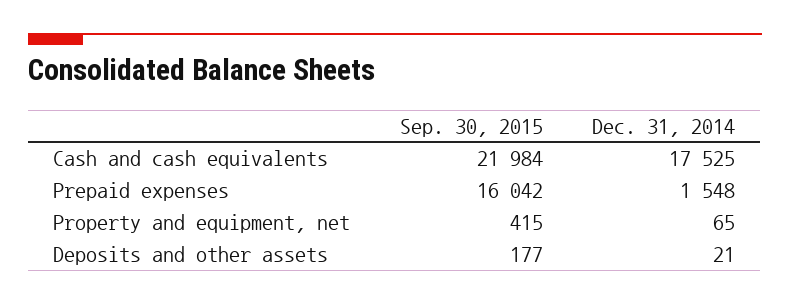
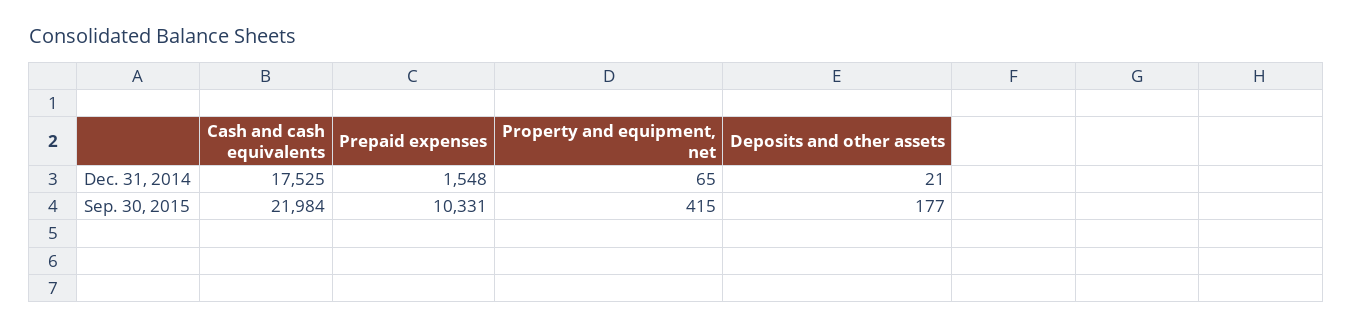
  {
    "Sep. 30, 2015": {
      "Cash and cash equivalents": 21984,
-     "Prepaid expenses": 16042,
+     "Prepaid expenses": 10331,
      "Property and equipment, net": 415,
      "Deposits and other assets": 177
    },
    "Dec. 31, 2014": {
      "Cash and cash equivalents": 17525,
      "Prepaid expenses": 1548,
      "Property and equipment, net": 65,
      "Deposits and other assets": 21
    }
  }

